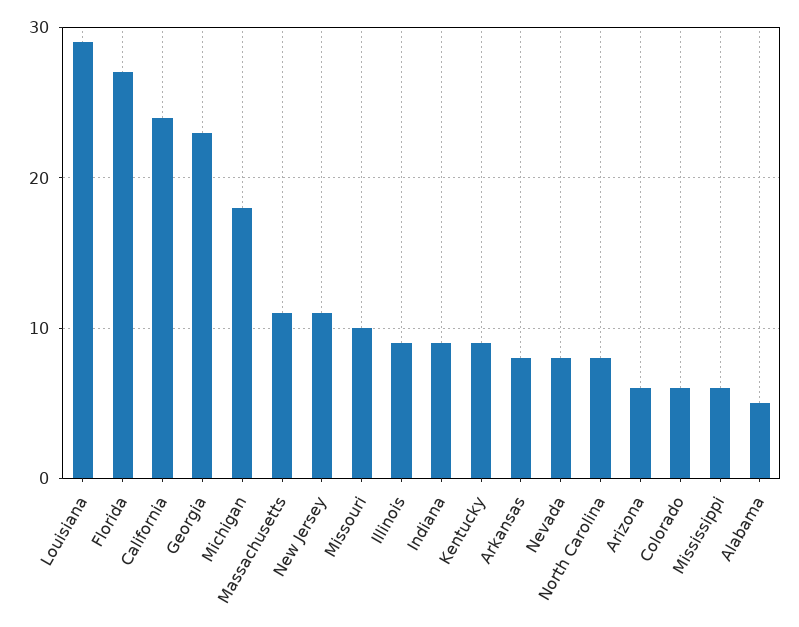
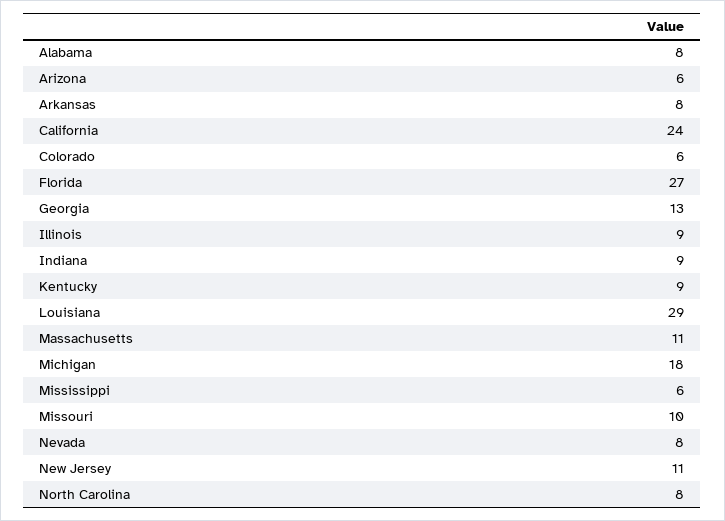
  {
    "Louisiana": 29,
    "Florida": 27,
    "California": 24,
-   "Georgia": 23,
+   "Georgia": 13,
    "Michigan": 18,
    "Massachusetts": 11,
    "New Jersey": 11,
    "Missouri": 10,
    "Illinois": 9,
    "Indiana": 9,
    "Kentucky": 9,
    "Arkansas": 8,
    "Nevada": 8,
    "North Carolina": 8,
    "Arizona": 6,
    "Colorado": 6,
    "Mississippi": 6,
-   "Alabama": 5
+   "Alabama": 8
  }

